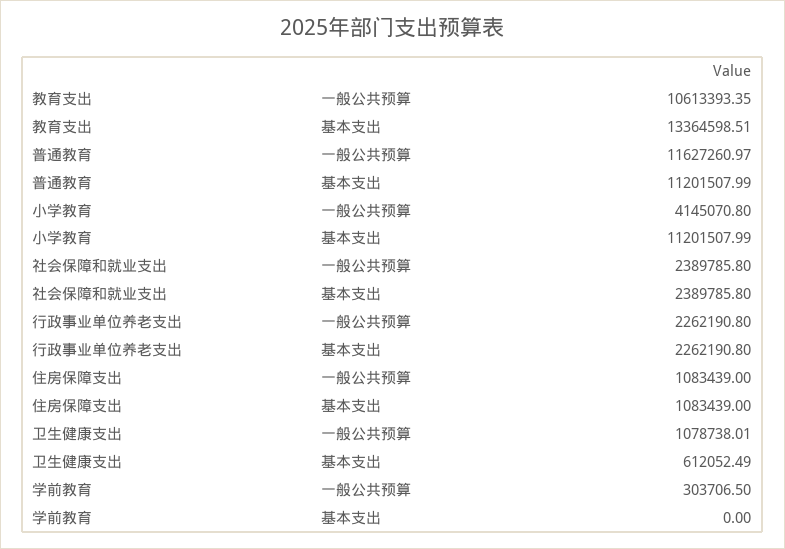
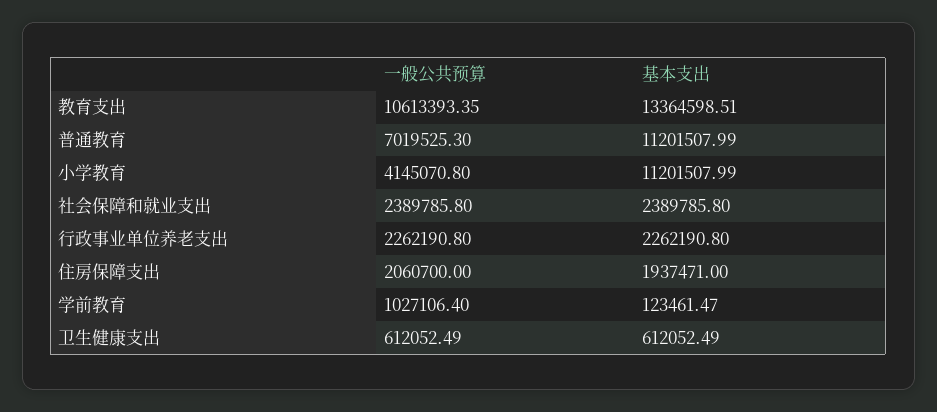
  {
    "教育支出": {
      "一般公共预算": 10613393.35,
      "基本支出": 13364598.51
    },
    "普通教育": {
-     "一般公共预算": 11627260.97,
+     "一般公共预算": 7019525.3,
      "基本支出": 11201507.99
    },
    "小学教育": {
      "一般公共预算": 4145070.8,
      "基本支出": 11201507.99
    },
    "社会保障和就业支出": {
      "一般公共预算": 2389785.8,
      "基本支出": 2389785.8
    },
    "行政事业单位养老支出": {
      "一般公共预算": 2262190.8,
      "基本支出": 2262190.8
    },
    "住房保障支出": {
-     "一般公共预算": 1083439,
+     "一般公共预算": 2060700,
-     "基本支出": 1083439
+     "基本支出": 1937471
    },
    "卫生健康支出": {
-     "一般公共预算": 1078738.01,
+     "一般公共预算": 612052.49,
      "基本支出": 612052.49
    },
    "学前教育": {
-     "一般公共预算": 303706.5,
+     "一般公共预算": 1027106.4,
-     "基本支出": 0
+     "基本支出": 123461.47
    }
  }

